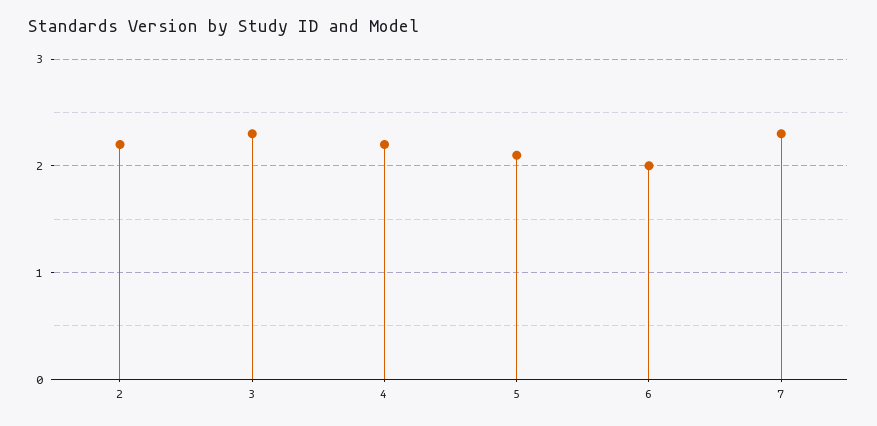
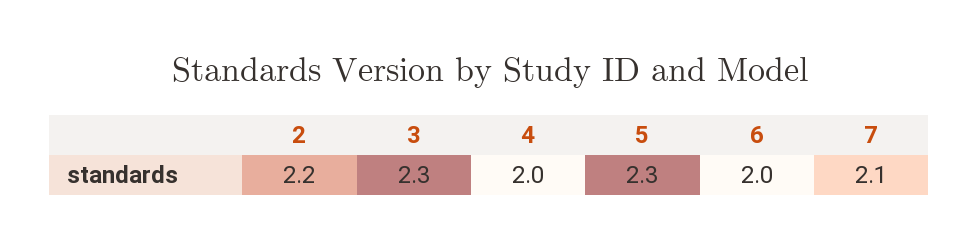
  {
    "2": 2.2,
    "3": 2.3,
-   "4": 2.2,
+   "4": 2,
-   "5": 2.1,
+   "5": 2.3,
    "6": 2,
-   "7": 2.3
+   "7": 2.1
  }

